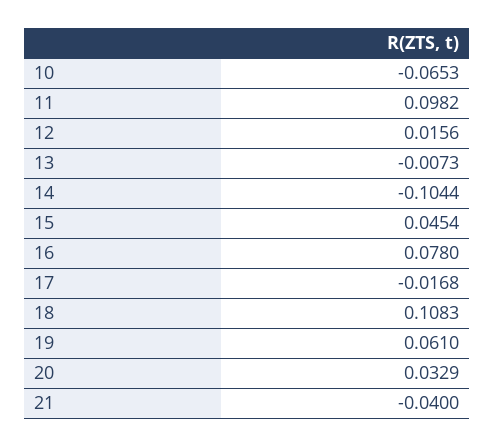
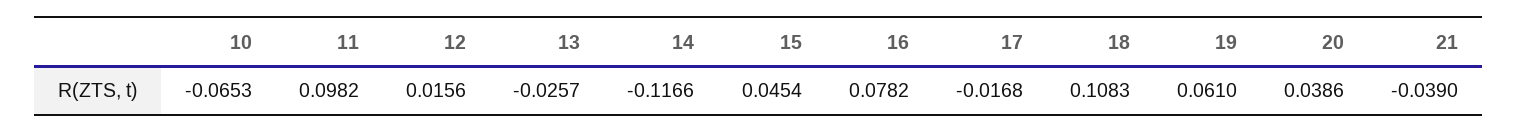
  {
    "10": -0.0653,
    "11": 0.0982,
    "12": 0.0156,
-   "13": -0.0073,
+   "13": -0.0257,
-   "14": -0.1044,
+   "14": -0.1166,
    "15": 0.0454,
-   "16": 0.078,
+   "16": 0.0782,
    "17": -0.0168,
    "18": 0.1083,
    "19": 0.061,
-   "20": 0.0329,
+   "20": 0.0386,
-   "21": -0.04
+   "21": -0.039
  }

